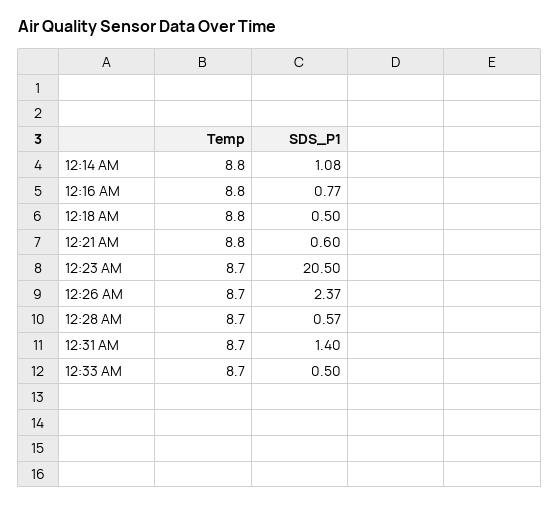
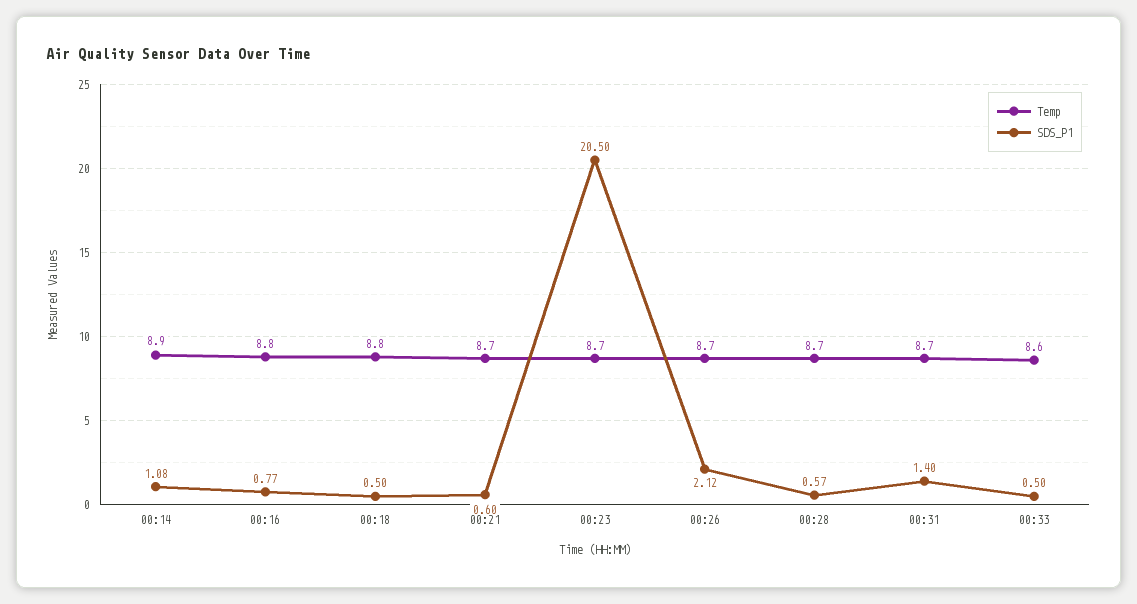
  {
    "Temp": {
-     "12:14 AM": 8.8,
+     "12:14 AM": 8.9,
      "12:16 AM": 8.8,
      "12:18 AM": 8.8,
-     "12:21 AM": 8.8,
+     "12:21 AM": 8.7,
      "12:23 AM": 8.7,
      "12:26 AM": 8.7,
      "12:28 AM": 8.7,
      "12:31 AM": 8.7,
-     "12:33 AM": 8.7
+     "12:33 AM": 8.6
    },
    "SDS_P1": {
      "12:14 AM": 1.08,
      "12:16 AM": 0.77,
      "12:18 AM": 0.5,
      "12:21 AM": 0.6,
      "12:23 AM": 20.5,
-     "12:26 AM": 2.37,
+     "12:26 AM": 2.12,
      "12:28 AM": 0.57,
      "12:31 AM": 1.4,
      "12:33 AM": 0.5
    }
  }

